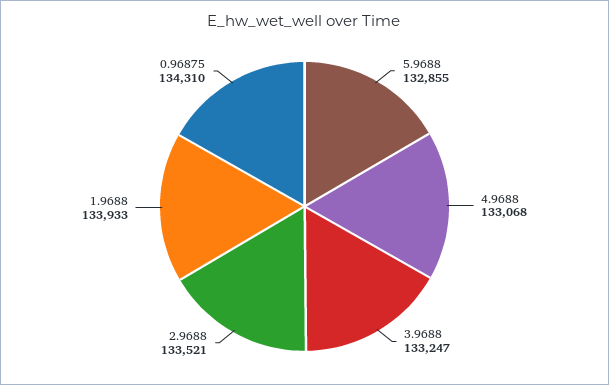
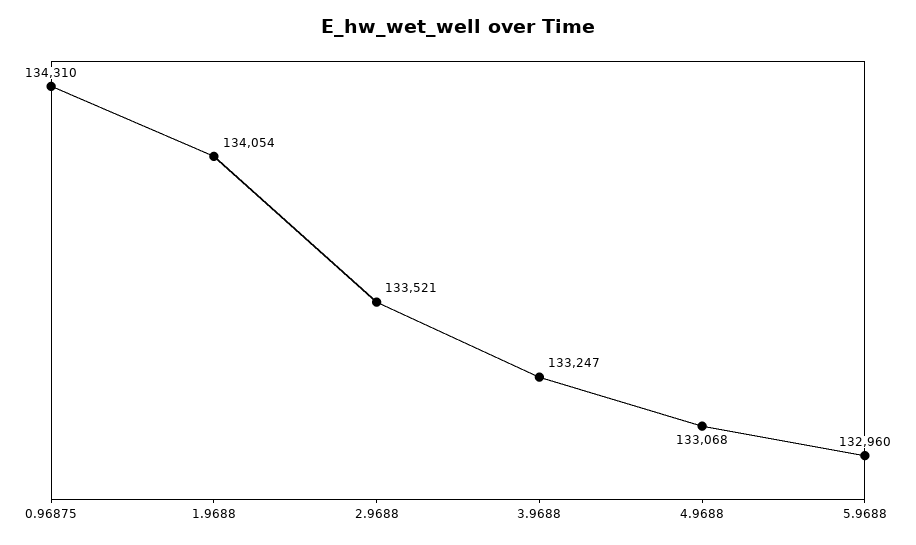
  {
-   "5.9688": 132855,
+   "5.9688": 132960,
    "4.9688": 133068,
    "3.9688": 133247,
    "2.9688": 133521,
-   "1.9688": 133933,
+   "1.9688": 134054,
    "0.96875": 134310
  }

